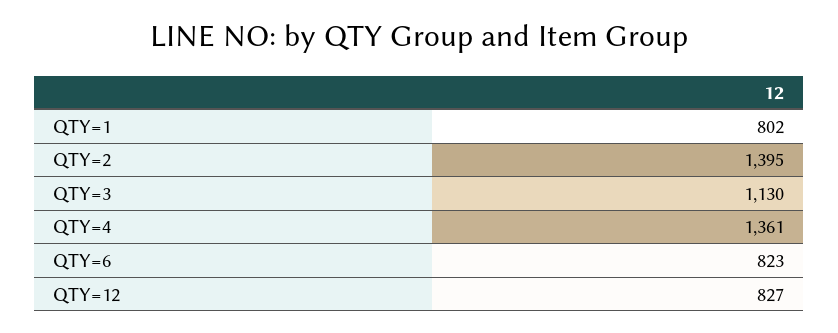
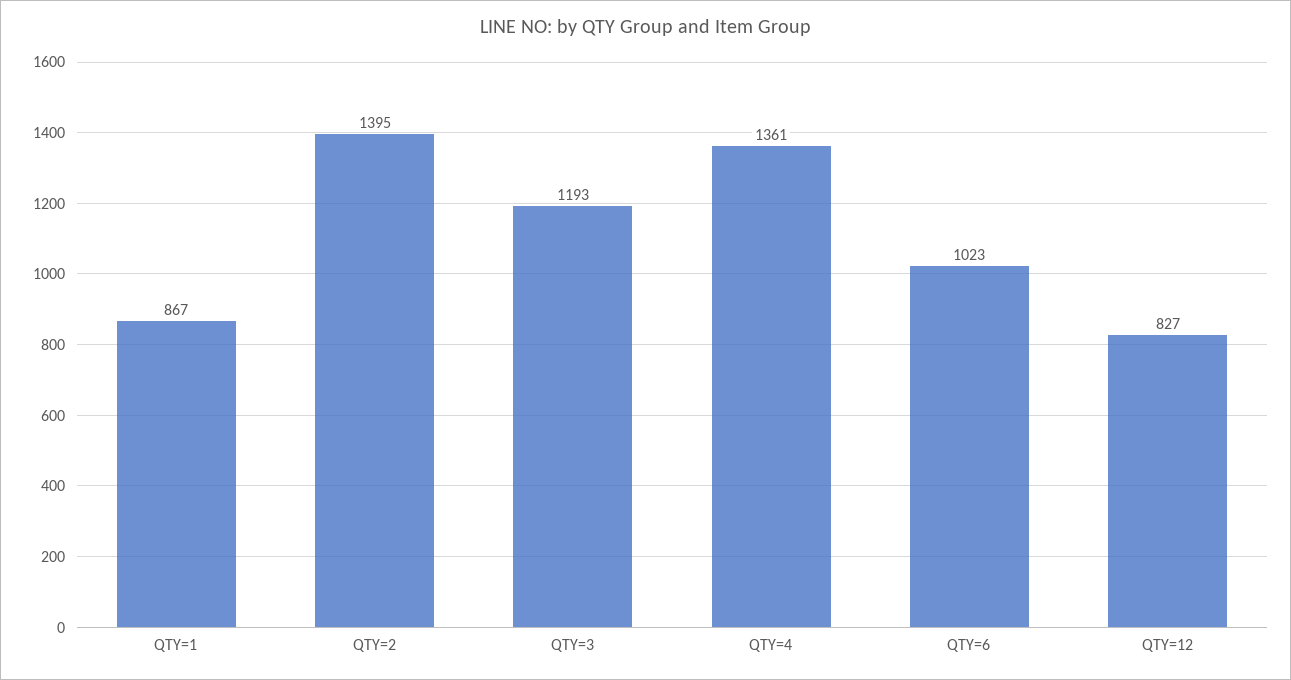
  {
-   "QTY=1": 802,
+   "QTY=1": 867,
    "QTY=2": 1395,
-   "QTY=3": 1130,
+   "QTY=3": 1193,
    "QTY=4": 1361,
-   "QTY=6": 823,
+   "QTY=6": 1023,
    "QTY=12": 827
  }

